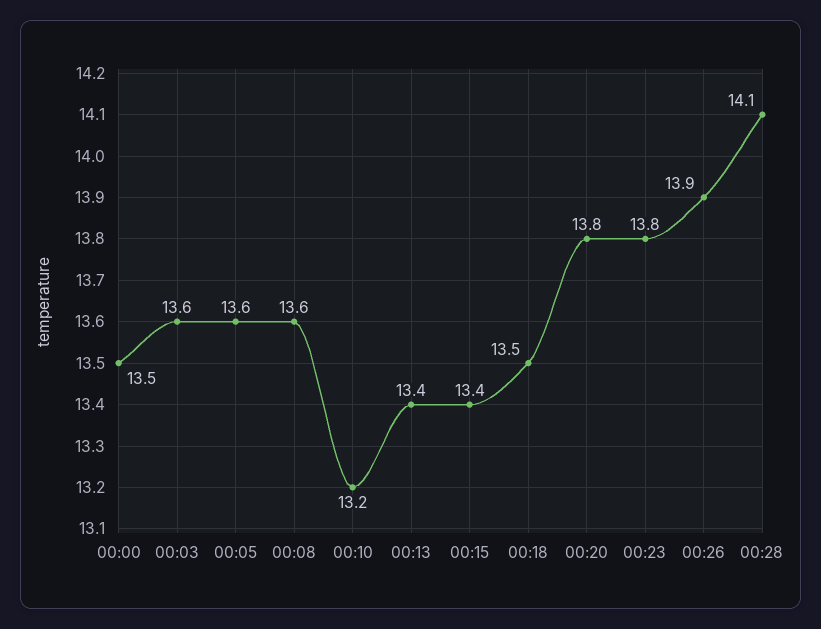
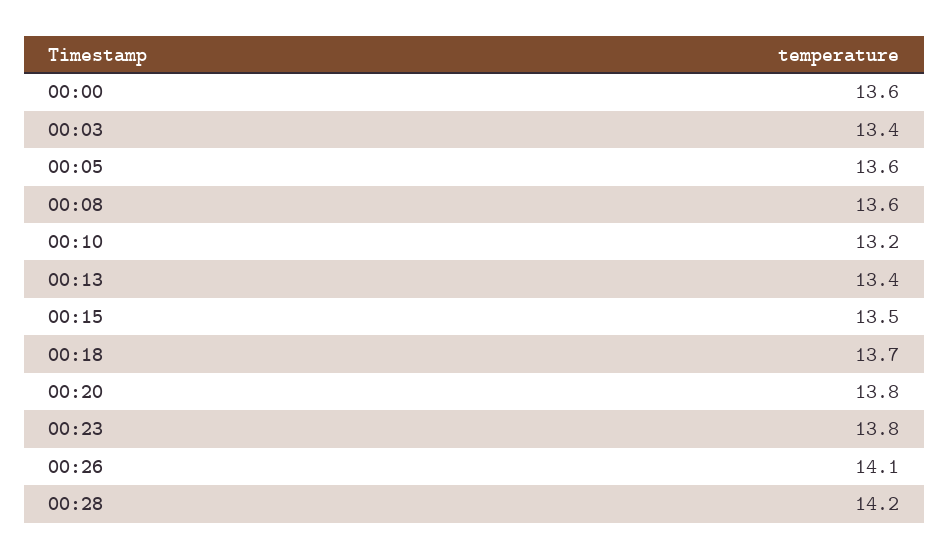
  {
-   "00:00": 13.5,
+   "00:00": 13.6,
-   "00:03": 13.6,
+   "00:03": 13.4,
    "00:05": 13.6,
    "00:08": 13.6,
    "00:10": 13.2,
    "00:13": 13.4,
-   "00:15": 13.4,
+   "00:15": 13.5,
-   "00:18": 13.5,
+   "00:18": 13.7,
    "00:20": 13.8,
    "00:23": 13.8,
-   "00:26": 13.9,
+   "00:26": 14.1,
-   "00:28": 14.1
+   "00:28": 14.2
  }

